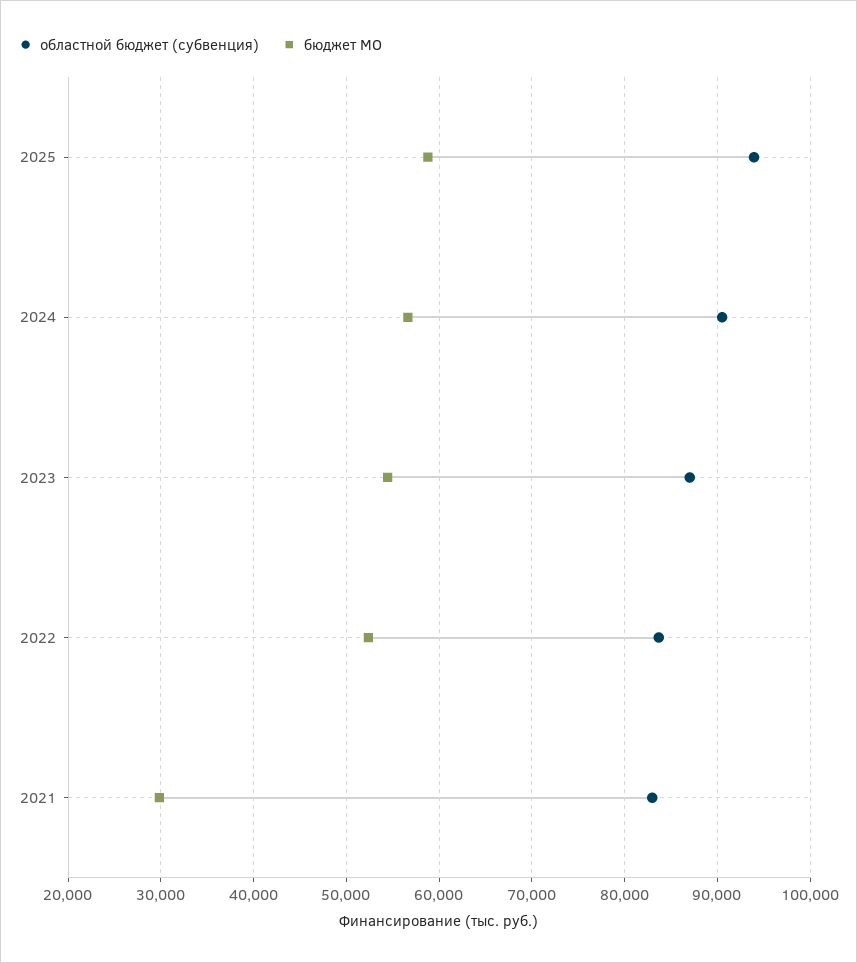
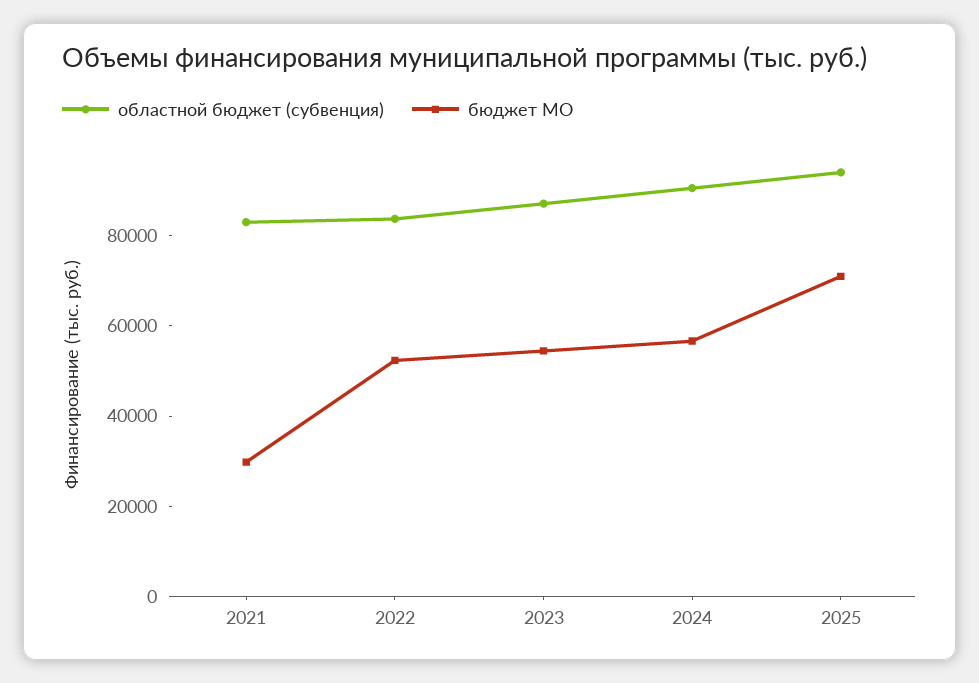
  {
    "областной бюджет (субвенция)": {
      "2025": 94000,
      "2024": 91000,
      "2023": 87000,
      "2022": 84000,
      "2021": 83000
    },
    "бюджет МО": {
-     "2025": 59000,
+     "2025": 70000,
      "2024": 57000,
      "2023": 54000,
      "2022": 52000,
      "2021": 30000
    }
  }

